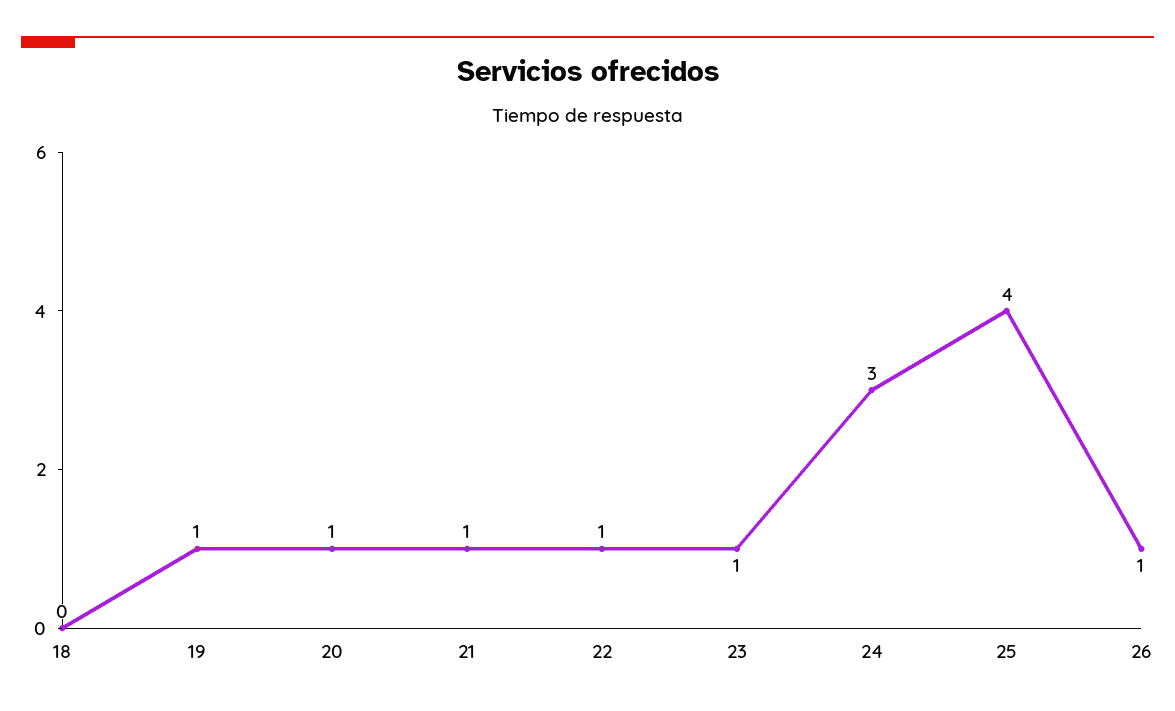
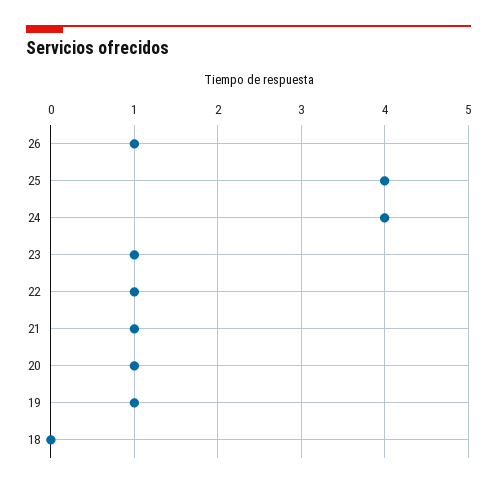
  {
    "18": 0,
    "19": 1,
    "20": 1,
    "21": 1,
    "22": 1,
    "23": 1,
-   "24": 3,
+   "24": 4,
    "25": 4,
    "26": 1
  }

